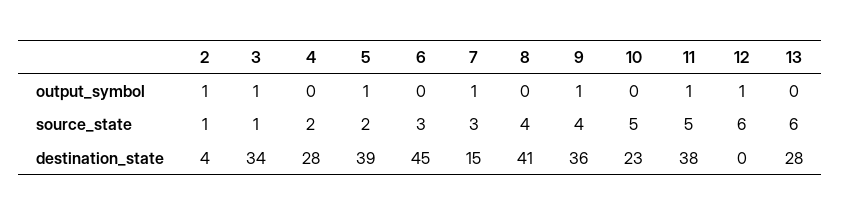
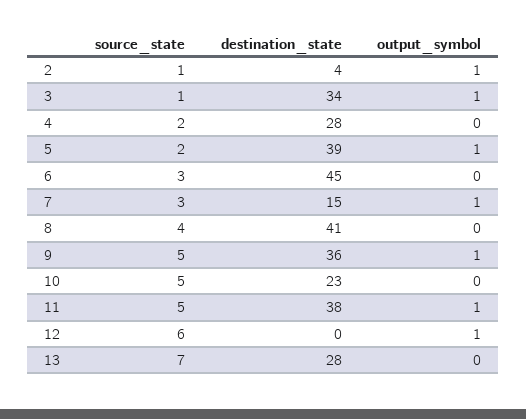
  {
    "2": {
      "output_symbol": 1,
      "source_state": 1,
      "destination_state": 4
    },
    "3": {
      "output_symbol": 1,
      "source_state": 1,
      "destination_state": 34
    },
    "4": {
      "output_symbol": 0,
      "source_state": 2,
      "destination_state": 28
    },
    "5": {
      "output_symbol": 1,
      "source_state": 2,
      "destination_state": 39
    },
    "6": {
      "output_symbol": 0,
      "source_state": 3,
      "destination_state": 45
    },
    "7": {
      "output_symbol": 1,
      "source_state": 3,
      "destination_state": 15
    },
    "8": {
      "output_symbol": 0,
      "source_state": 4,
      "destination_state": 41
    },
    "9": {
      "output_symbol": 1,
-     "source_state": 4,
+     "source_state": 5,
      "destination_state": 36
    },
    "10": {
      "output_symbol": 0,
      "source_state": 5,
      "destination_state": 23
    },
    "11": {
      "output_symbol": 1,
      "source_state": 5,
      "destination_state": 38
    },
    "12": {
      "output_symbol": 1,
      "source_state": 6,
      "destination_state": 0
    },
    "13": {
      "output_symbol": 0,
-     "source_state": 6,
+     "source_state": 7,
      "destination_state": 28
    }
  }

